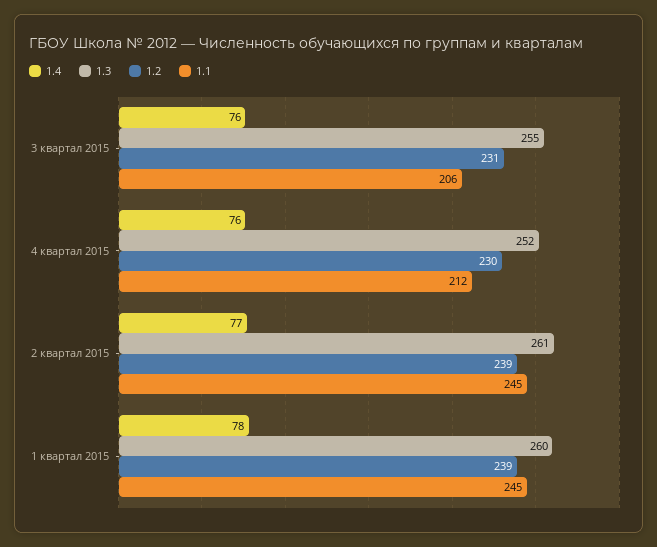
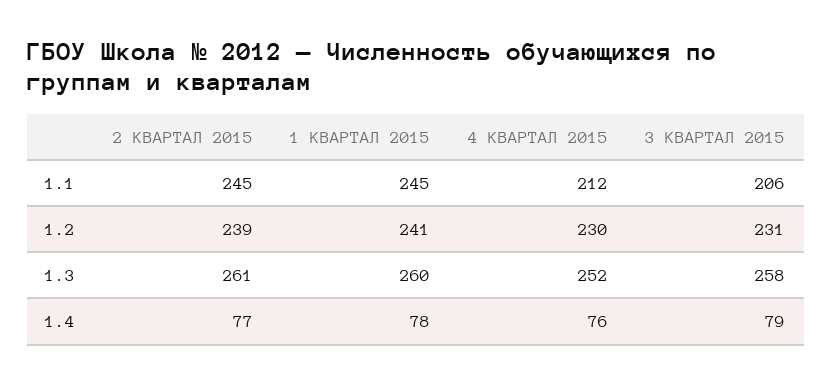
  {
    "1.4": {
-     "3 квартал 2015": 76,
+     "3 квартал 2015": 79,
      "4 квартал 2015": 76,
      "2 квартал 2015": 77,
      "1 квартал 2015": 78
    },
    "1.3": {
-     "3 квартал 2015": 255,
+     "3 квартал 2015": 258,
      "4 квартал 2015": 252,
      "2 квартал 2015": 261,
      "1 квартал 2015": 260
    },
    "1.2": {
      "3 квартал 2015": 231,
      "4 квартал 2015": 230,
      "2 квартал 2015": 239,
-     "1 квартал 2015": 239
+     "1 квартал 2015": 241
    },
    "1.1": {
      "3 квартал 2015": 206,
      "4 квартал 2015": 212,
      "2 квартал 2015": 245,
      "1 квартал 2015": 245
    }
  }

